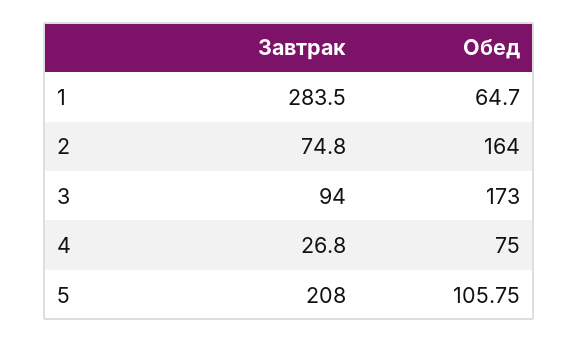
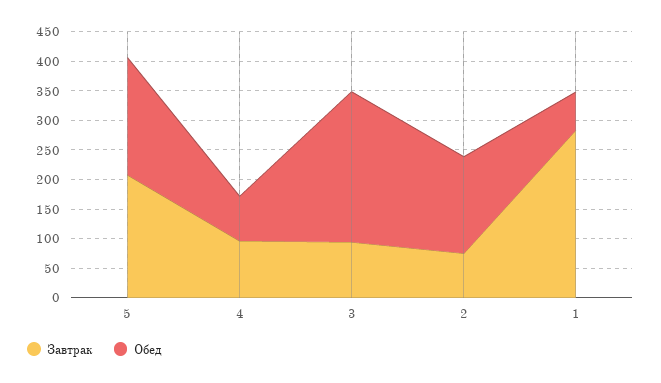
  {
    "Завтрак": {
      "1": 283.5,
      "2": 74.8,
      "3": 94,
-     "4": 26.8,
+     "4": 100,
      "5": 208
    },
    "Обед": {
      "1": 64.7,
      "2": 164,
-     "3": 173,
+     "3": 250,
      "4": 75,
-     "5": 105.75
+     "5": 200
    }
  }

